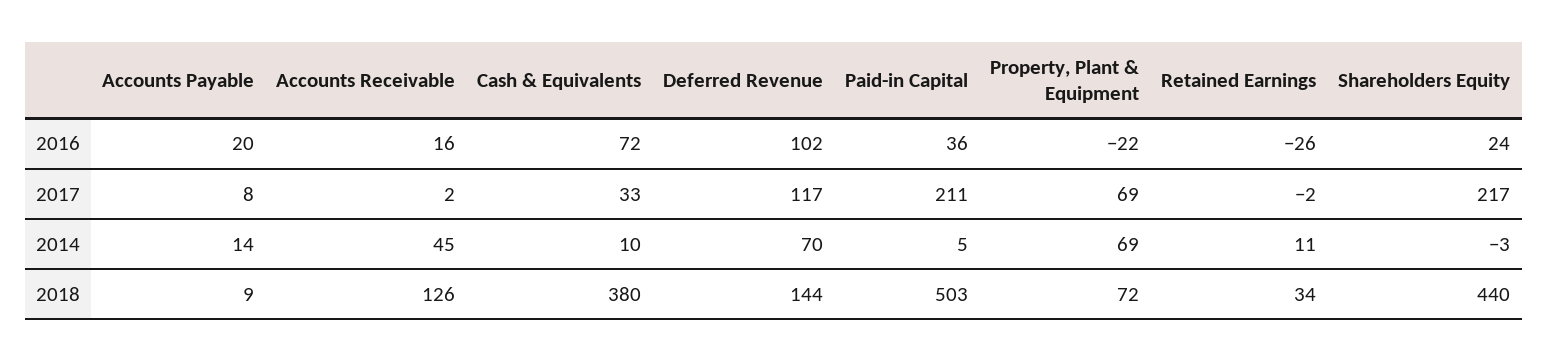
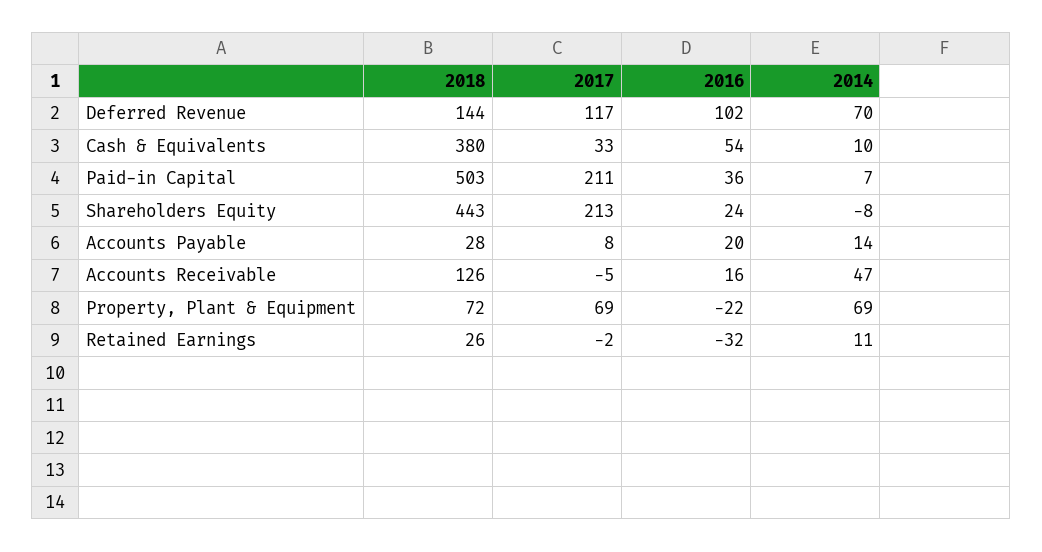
  {
    "Accounts Payable": {
      "2016": 20,
      "2017": 8,
      "2014": 14,
-     "2018": 9
+     "2018": 28
    },
    "Accounts Receivable": {
      "2016": 16,
-     "2017": 2,
+     "2017": -5,
-     "2014": 45,
+     "2014": 47,
      "2018": 126
    },
    "Cash & Equivalents": {
-     "2016": 72,
+     "2016": 54,
      "2017": 33,
      "2014": 10,
      "2018": 380
    },
    "Deferred Revenue": {
      "2016": 102,
      "2017": 117,
      "2014": 70,
      "2018": 144
    },
    "Paid-in Capital": {
      "2016": 36,
      "2017": 211,
-     "2014": 5,
+     "2014": 7,
      "2018": 503
    },
    "Property, Plant & Equipment": {
      "2016": -22,
      "2017": 69,
      "2014": 69,
      "2018": 72
    },
    "Retained Earnings": {
-     "2016": -26,
+     "2016": -32,
      "2017": -2,
      "2014": 11,
-     "2018": 34
+     "2018": 26
    },
    "Shareholders Equity": {
      "2016": 24,
-     "2017": 217,
+     "2017": 213,
-     "2014": -3,
+     "2014": -8,
-     "2018": 440
+     "2018": 443
    }
  }

